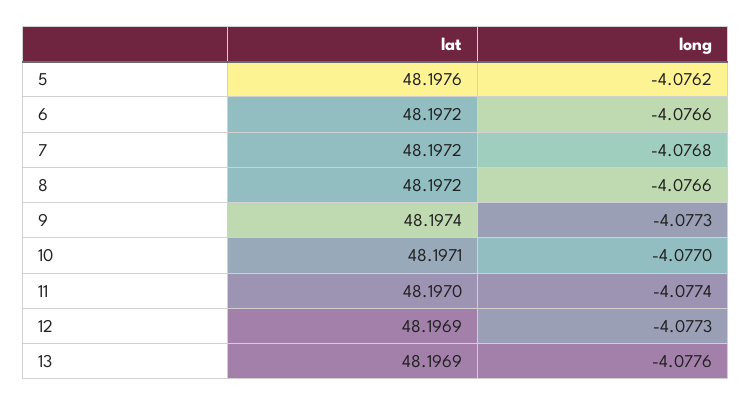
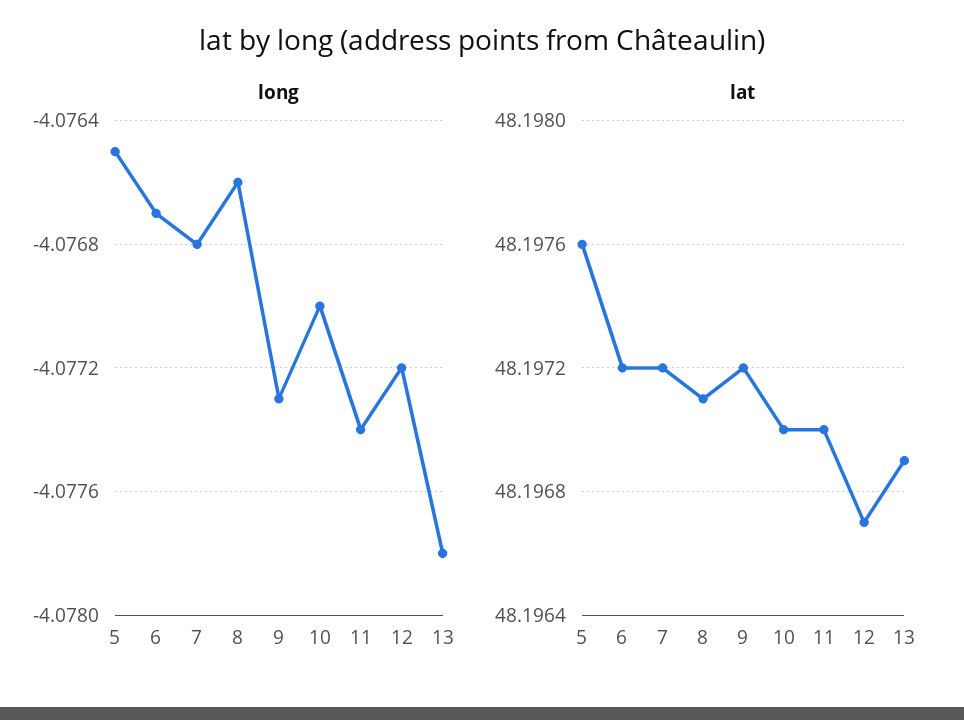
  {
    "lat": {
      "5": 48.1976,
      "6": 48.1972,
      "7": 48.1972,
-     "8": 48.1972,
+     "8": 48.1971,
-     "9": 48.1974,
+     "9": 48.1972,
-     "10": 48.1971,
+     "10": 48.197,
      "11": 48.197,
-     "12": 48.1969,
+     "12": 48.1967,
      "13": 48.1969
    },
    "long": {
-     "5": -4.0762,
+     "5": -4.0765,
-     "6": -4.0766,
+     "6": -4.0767,
      "7": -4.0768,
      "8": -4.0766,
      "9": -4.0773,
      "10": -4.077,
      "11": -4.0774,
-     "12": -4.0773,
+     "12": -4.0772,
-     "13": -4.0776
+     "13": -4.0778
    }
  }

